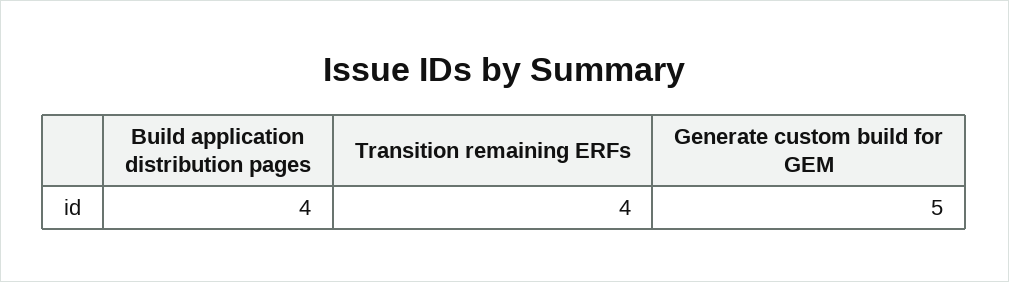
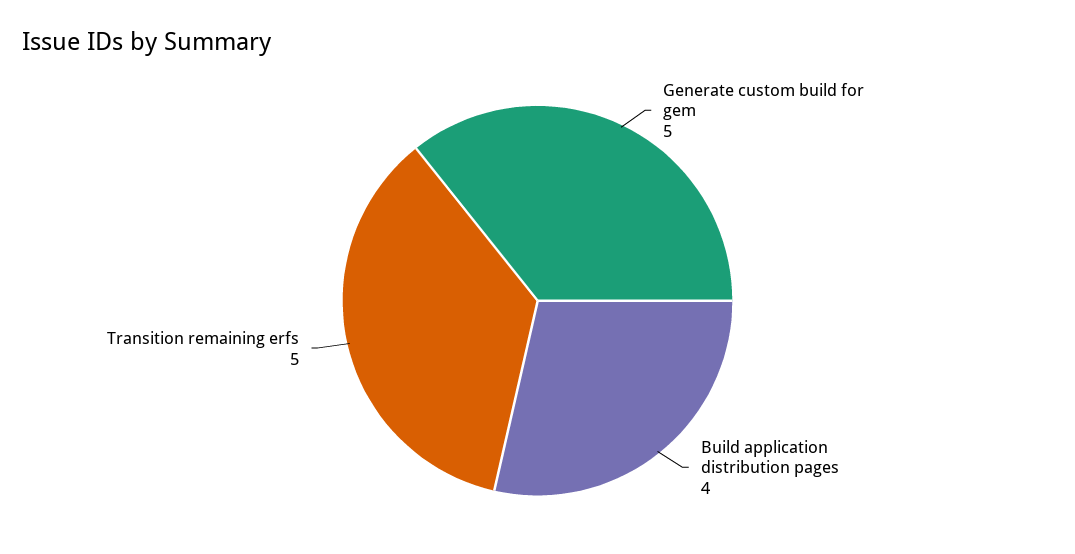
  {
    "Build application distribution pages": 4,
-   "Transition remaining ERFs": 4,
+   "Transition remaining ERFs": 5,
    "Generate custom build for GEM": 5
  }

